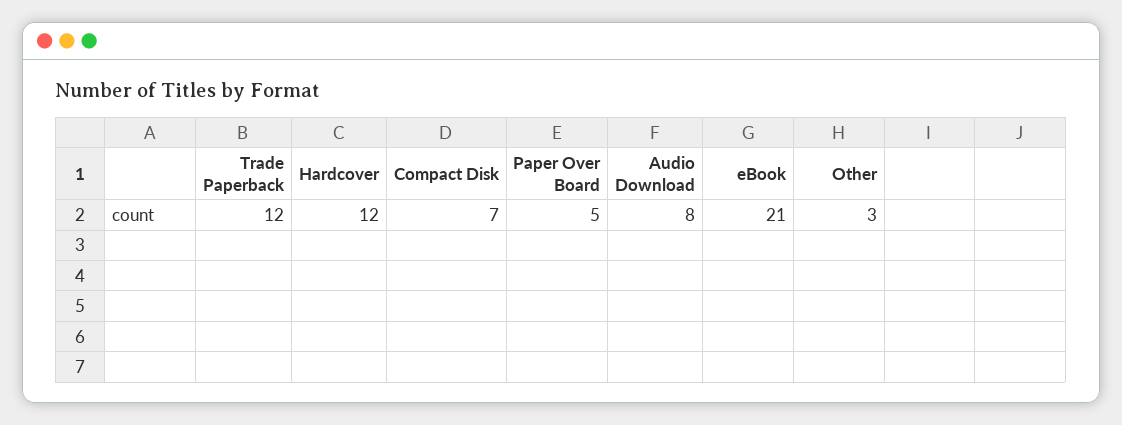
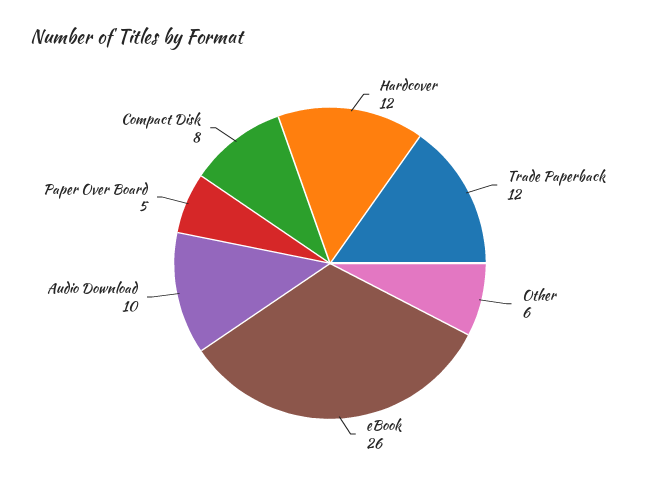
  {
    "Trade Paperback": 12,
    "Hardcover": 12,
-   "Compact Disk": 7,
+   "Compact Disk": 8,
    "Paper Over Board": 5,
-   "Audio Download": 8,
+   "Audio Download": 10,
-   "eBook": 21,
+   "eBook": 26,
-   "Other": 3
+   "Other": 6
  }

